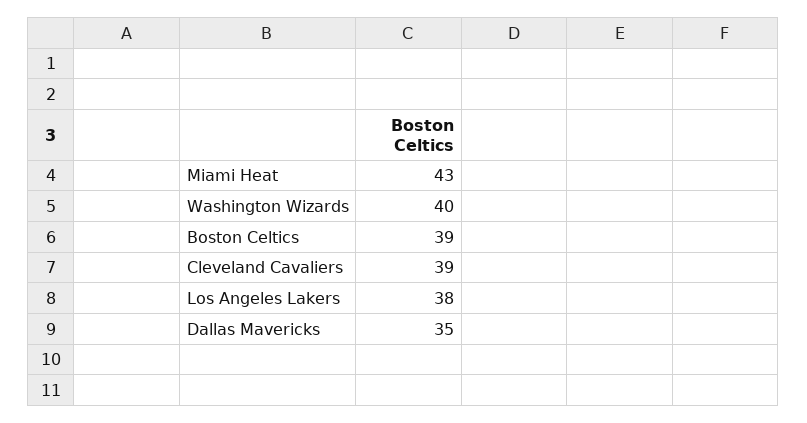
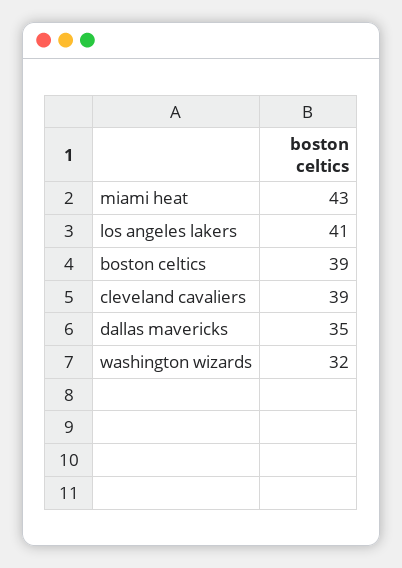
  {
    "Miami Heat": 43,
-   "Washington Wizards": 40,
+   "Washington Wizards": 32,
    "Boston Celtics": 39,
    "Cleveland Cavaliers": 39,
-   "Los Angeles Lakers": 38,
+   "Los Angeles Lakers": 41,
    "Dallas Mavericks": 35
  }

